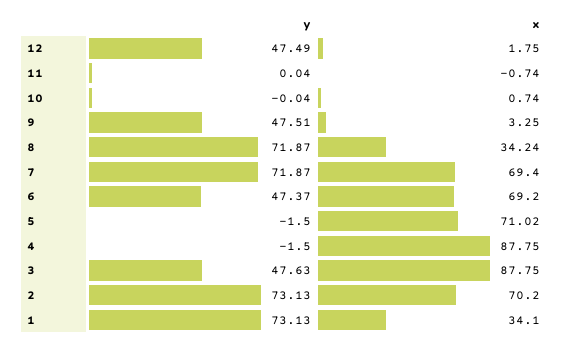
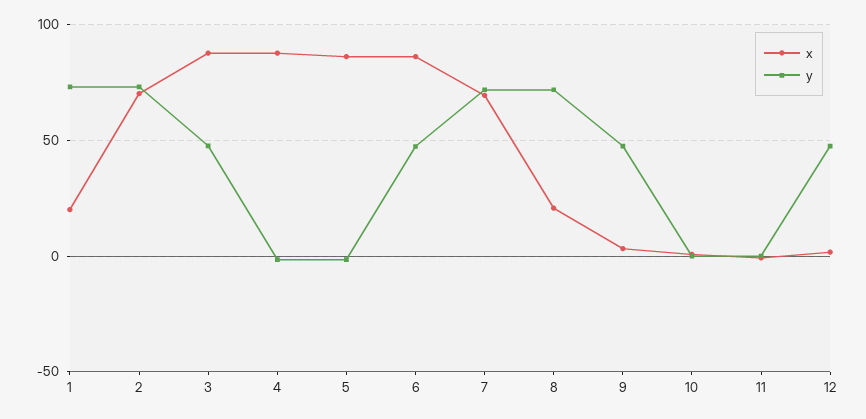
  {
    "y": {
      "12": 47.49,
      "11": 0.04,
      "10": -0.04,
      "9": 47.51,
      "8": 71.87,
      "7": 71.87,
      "6": 47.37,
      "5": -1.5,
      "4": -1.5,
      "3": 47.63,
      "2": 73.13,
      "1": 73.13
    },
    "x": {
      "12": 1.75,
      "11": -0.74,
      "10": 0.74,
      "9": 3.25,
-     "8": 34.24,
+     "8": 20,
      "7": 69.4,
-     "6": 69.2,
+     "6": 85,
-     "5": 71.02,
+     "5": 85,
      "4": 87.75,
      "3": 87.75,
      "2": 70.2,
-     "1": 34.1
+     "1": 20
    }
  }

